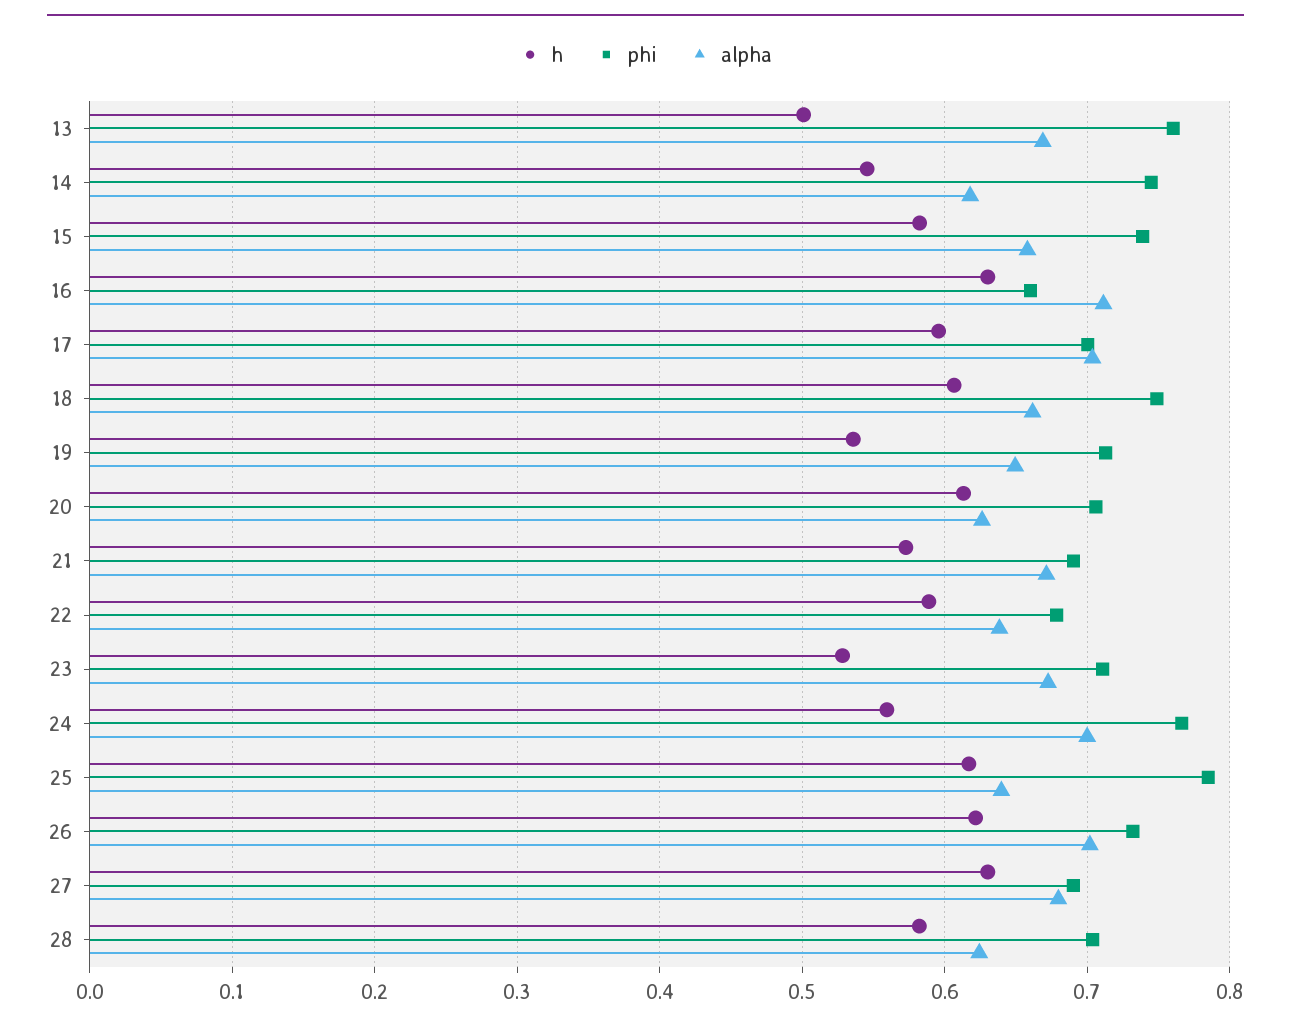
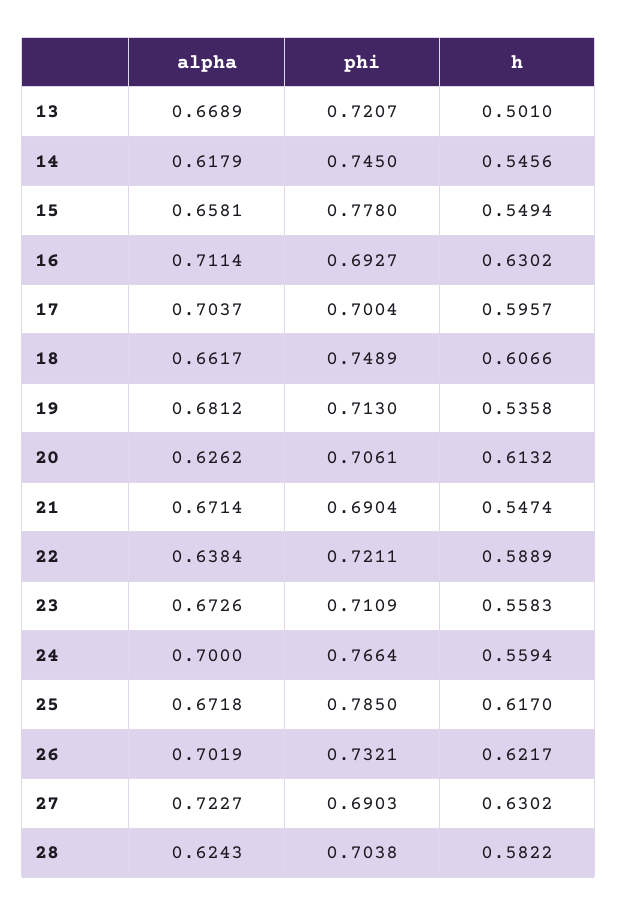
  {
    "h": {
      "13": 0.501,
      "14": 0.5456,
-     "15": 0.58,
+     "15": 0.5494,
      "16": 0.6302,
      "17": 0.5957,
      "18": 0.6066,
      "19": 0.5358,
      "20": 0.6132,
-     "21": 0.57,
+     "21": 0.5474,
      "22": 0.5889,
-     "23": 0.53,
+     "23": 0.5583,
      "24": 0.5594,
      "25": 0.617,
      "26": 0.6217,
      "27": 0.6302,
      "28": 0.5822
    },
    "phi": {
-     "13": 0.76,
+     "13": 0.7207,
      "14": 0.745,
-     "15": 0.74,
+     "15": 0.778,
-     "16": 0.66,
+     "16": 0.6927,
      "17": 0.7004,
      "18": 0.7489,
      "19": 0.713,
      "20": 0.7061,
      "21": 0.6904,
-     "22": 0.68,
+     "22": 0.7211,
      "23": 0.7109,
      "24": 0.7664,
      "25": 0.785,
      "26": 0.7321,
      "27": 0.6903,
      "28": 0.7038
    },
    "alpha": {
      "13": 0.6689,
      "14": 0.6179,
      "15": 0.6581,
      "16": 0.7114,
      "17": 0.7037,
      "18": 0.6617,
-     "19": 0.65,
+     "19": 0.6812,
      "20": 0.6262,
      "21": 0.6714,
      "22": 0.6384,
      "23": 0.6726,
      "24": 0.7,
-     "25": 0.64,
+     "25": 0.6718,
      "26": 0.7019,
-     "27": 0.68,
+     "27": 0.7227,
      "28": 0.6243
    }
  }

